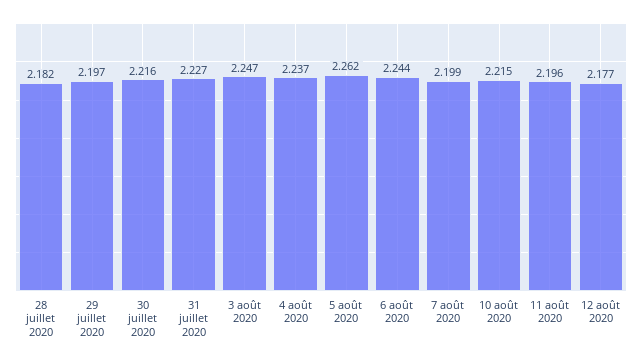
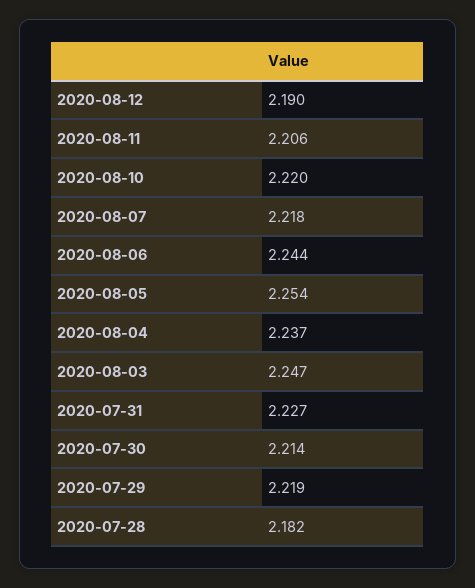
  {
    "28 juillet 2020": 2.182,
-   "29 juillet 2020": 2.197,
+   "29 juillet 2020": 2.219,
-   "30 juillet 2020": 2.216,
+   "30 juillet 2020": 2.214,
    "31 juillet 2020": 2.227,
    "3 août 2020": 2.247,
    "4 août 2020": 2.237,
-   "5 août 2020": 2.262,
+   "5 août 2020": 2.254,
    "6 août 2020": 2.244,
-   "7 août 2020": 2.199,
+   "7 août 2020": 2.218,
-   "10 août 2020": 2.215,
+   "10 août 2020": 2.22,
-   "11 août 2020": 2.196,
+   "11 août 2020": 2.206,
-   "12 août 2020": 2.177
+   "12 août 2020": 2.19
  }

